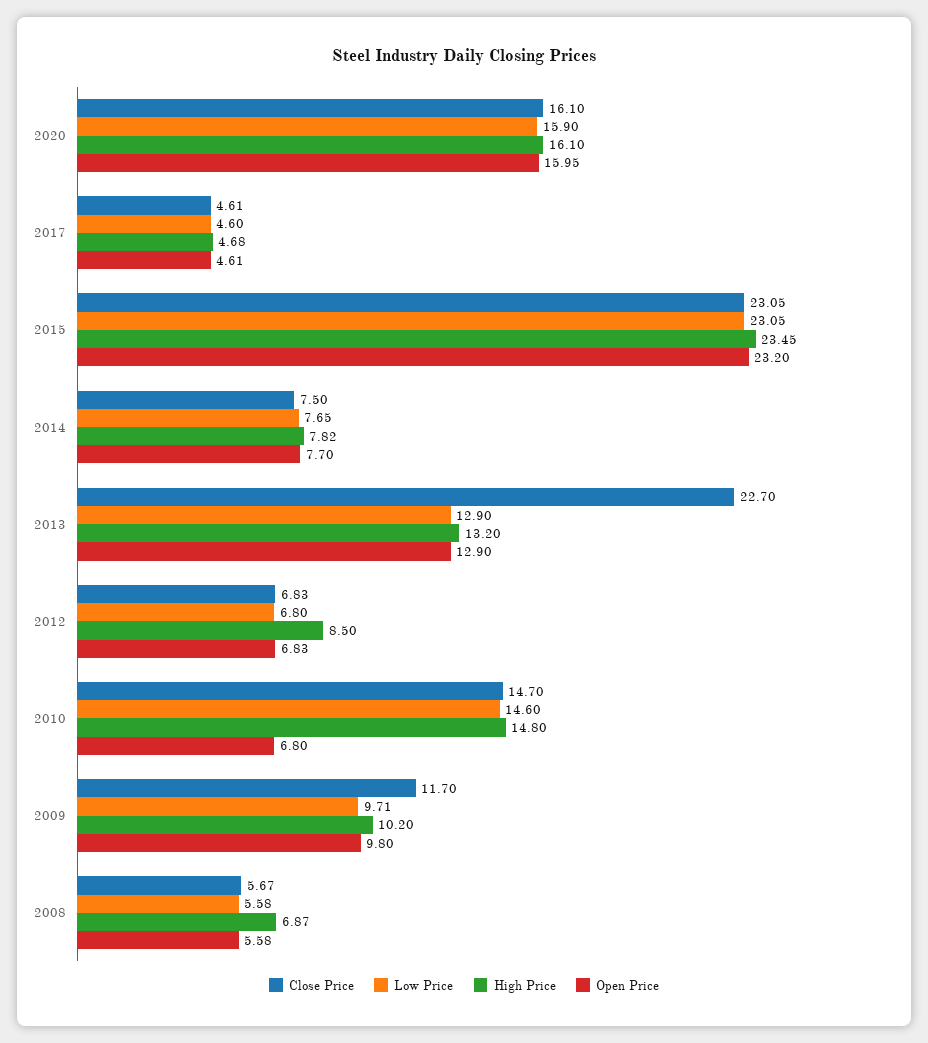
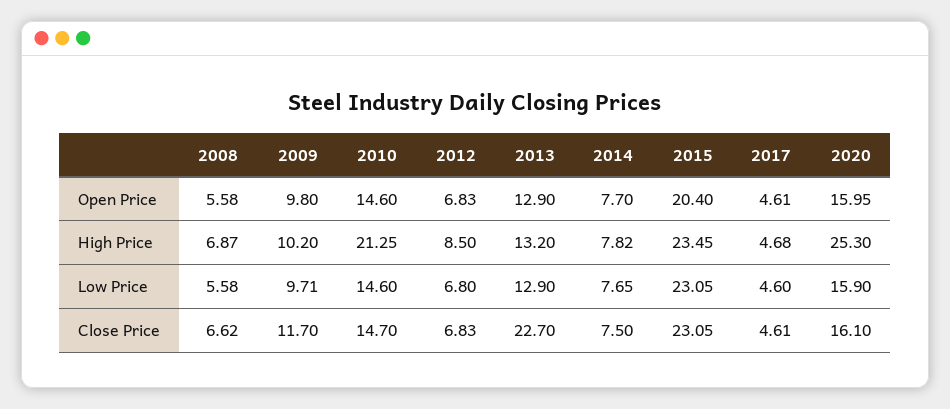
  {
    "Close Price": {
      "2020": 16.1,
      "2017": 4.61,
      "2015": 23.05,
      "2014": 7.5,
      "2013": 22.7,
      "2012": 6.83,
      "2010": 14.7,
      "2009": 11.7,
-     "2008": 5.67
+     "2008": 6.62
    },
    "Low Price": {
      "2020": 15.9,
      "2017": 4.6,
      "2015": 23.05,
      "2014": 7.65,
      "2013": 12.9,
      "2012": 6.8,
      "2010": 14.6,
      "2009": 9.71,
      "2008": 5.58
    },
    "High Price": {
-     "2020": 16.1,
+     "2020": 25.3,
      "2017": 4.68,
      "2015": 23.45,
      "2014": 7.82,
      "2013": 13.2,
      "2012": 8.5,
-     "2010": 14.8,
+     "2010": 21.25,
      "2009": 10.2,
      "2008": 6.87
    },
    "Open Price": {
      "2020": 15.95,
      "2017": 4.61,
-     "2015": 23.2,
+     "2015": 20.4,
      "2014": 7.7,
      "2013": 12.9,
      "2012": 6.83,
-     "2010": 6.8,
+     "2010": 14.6,
      "2009": 9.8,
      "2008": 5.58
    }
  }

